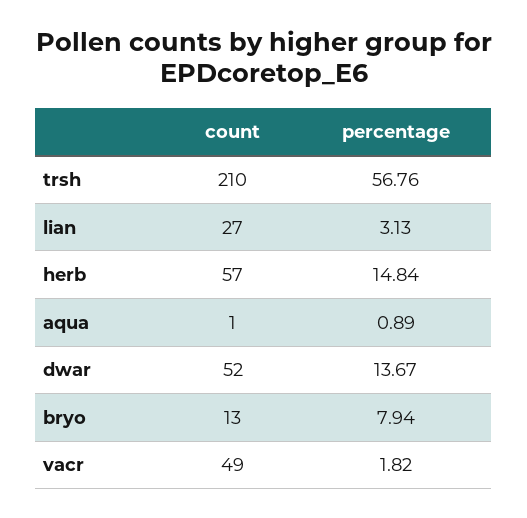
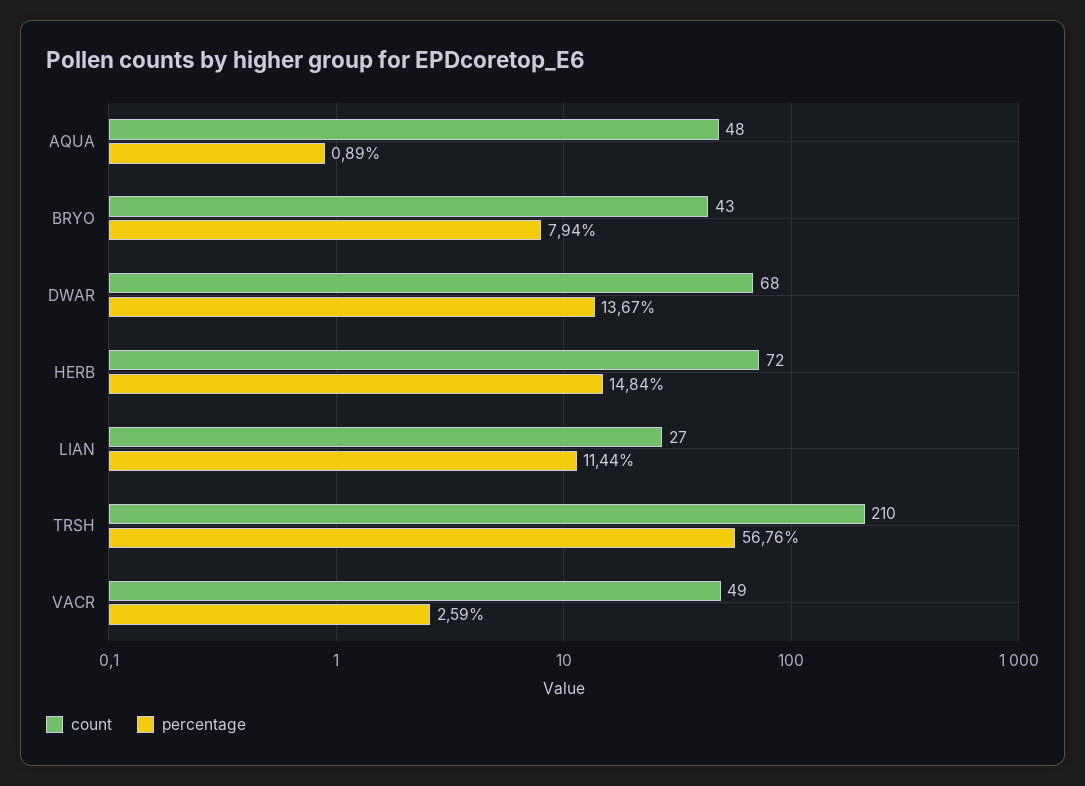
  {
    "count": {
      "trsh": 210,
      "lian": 27,
-     "herb": 57,
+     "herb": 72,
-     "aqua": 1,
+     "aqua": 48,
-     "dwar": 52,
+     "dwar": 68,
-     "bryo": 13,
+     "bryo": 43,
      "vacr": 49
    },
    "percentage": {
      "trsh": 56.76,
-     "lian": 3.13,
+     "lian": 11.44,
      "herb": 14.84,
      "aqua": 0.89,
      "dwar": 13.67,
      "bryo": 7.94,
-     "vacr": 1.82
+     "vacr": 2.59
    }
  }

